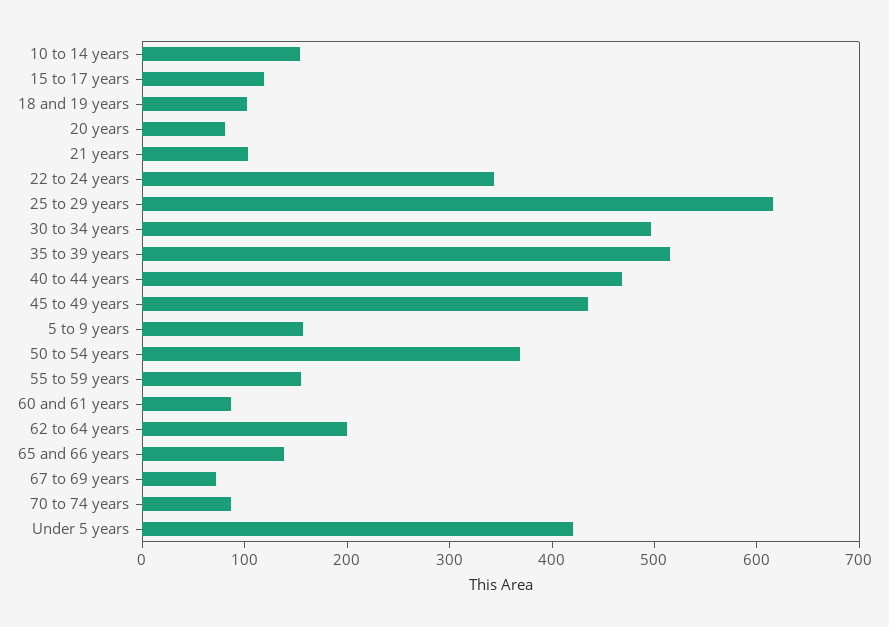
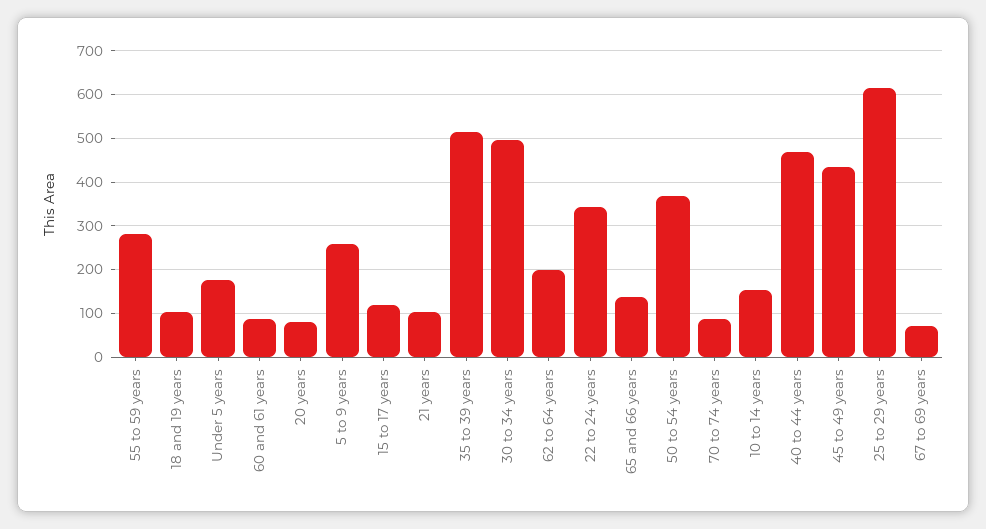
  {
    "10 to 14 years": 160,
    "15 to 17 years": 120,
    "18 and 19 years": 100,
    "20 years": 80,
    "21 years": 100,
    "22 to 24 years": 340,
    "25 to 29 years": 620,
    "30 to 34 years": 500,
    "35 to 39 years": 520,
    "40 to 44 years": 460,
    "45 to 49 years": 440,
-   "5 to 9 years": 160,
+   "5 to 9 years": 260,
    "50 to 54 years": 360,
-   "55 to 59 years": 160,
+   "55 to 59 years": 280,
    "60 and 61 years": 80,
    "62 to 64 years": 200,
    "65 and 66 years": 140,
    "67 to 69 years": 80,
    "70 to 74 years": 80,
-   "Under 5 years": 420
+   "Under 5 years": 180
  }

